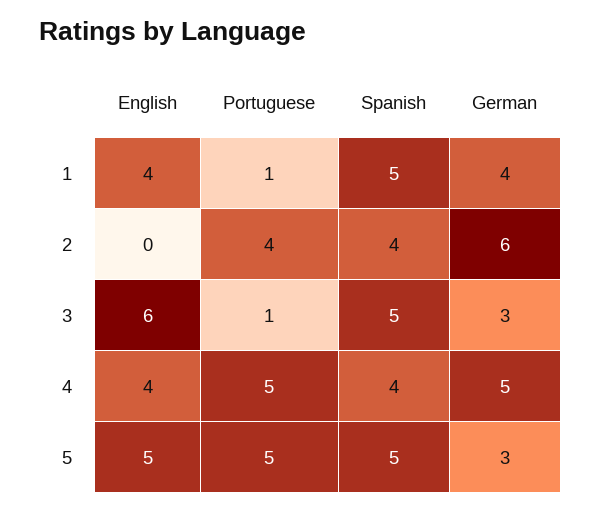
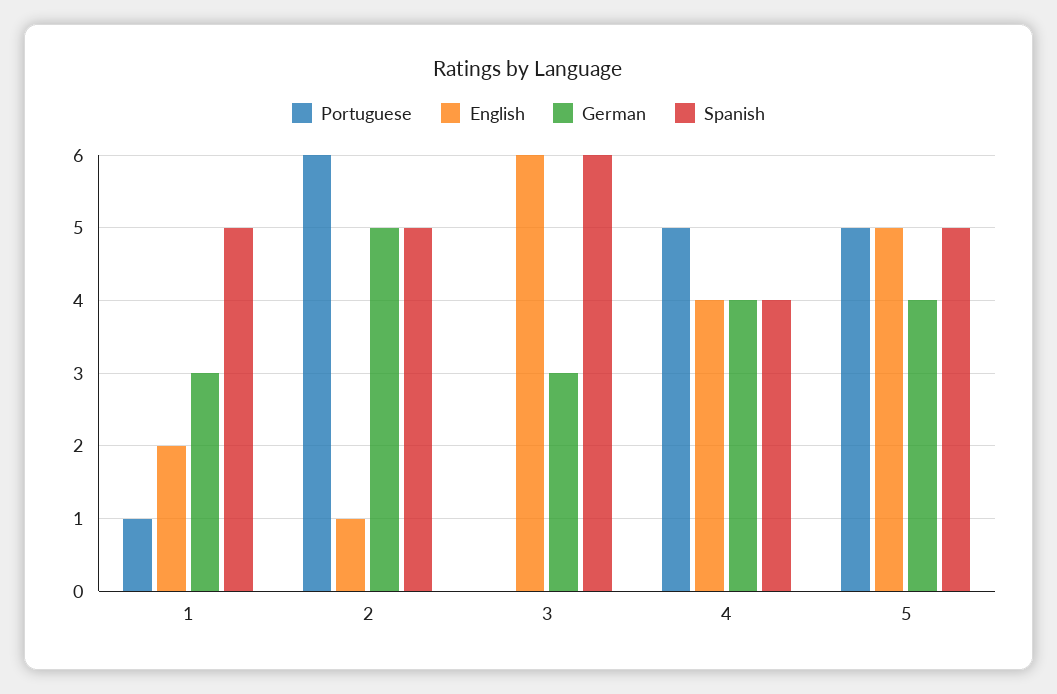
  {
    "English": {
-     "1": 4,
+     "1": 2,
-     "2": 0,
+     "2": 1,
      "3": 6,
      "4": 4,
      "5": 5
    },
    "Portuguese": {
      "1": 1,
-     "2": 4,
+     "2": 6,
-     "3": 1,
+     "3": 0,
      "4": 5,
      "5": 5
    },
    "Spanish": {
      "1": 5,
-     "2": 4,
+     "2": 5,
-     "3": 5,
+     "3": 6,
      "4": 4,
      "5": 5
    },
    "German": {
-     "1": 4,
+     "1": 3,
-     "2": 6,
+     "2": 5,
      "3": 3,
-     "4": 5,
+     "4": 4,
-     "5": 3
+     "5": 4
    }
  }

